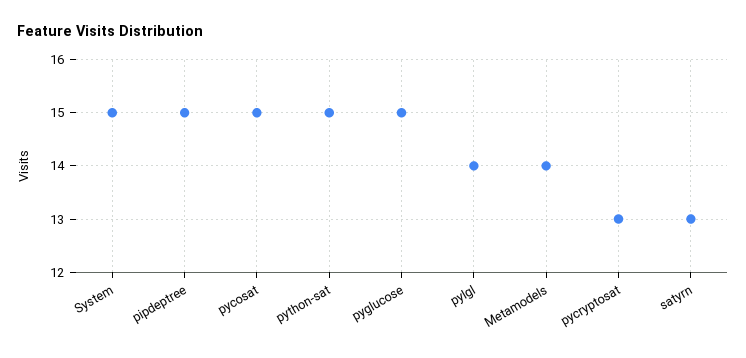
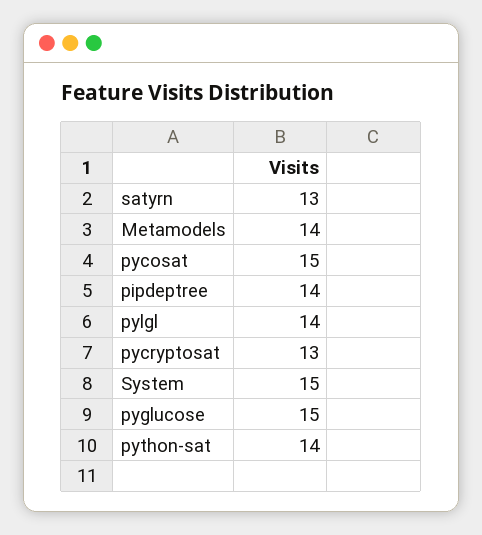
  {
    "System": 15,
-   "pipdeptree": 15,
+   "pipdeptree": 14,
    "pycosat": 15,
-   "python-sat": 15,
+   "python-sat": 14,
    "pyglucose": 15,
    "pylgl": 14,
    "Metamodels": 14,
    "pycryptosat": 13,
    "satyrn": 13
  }

